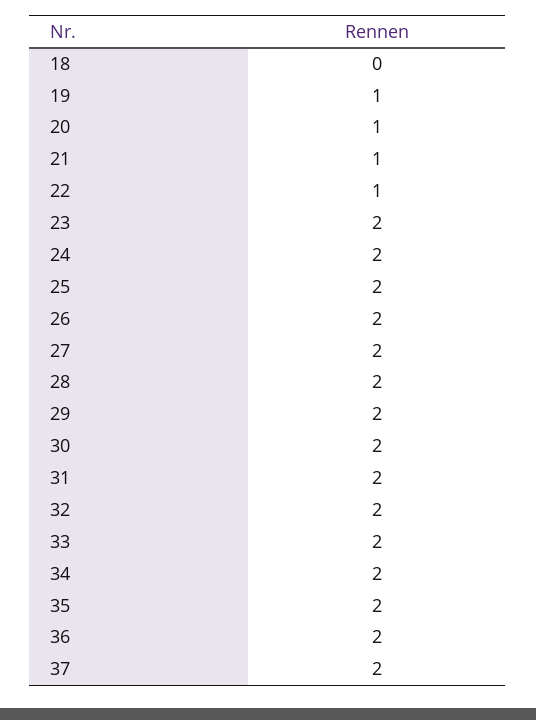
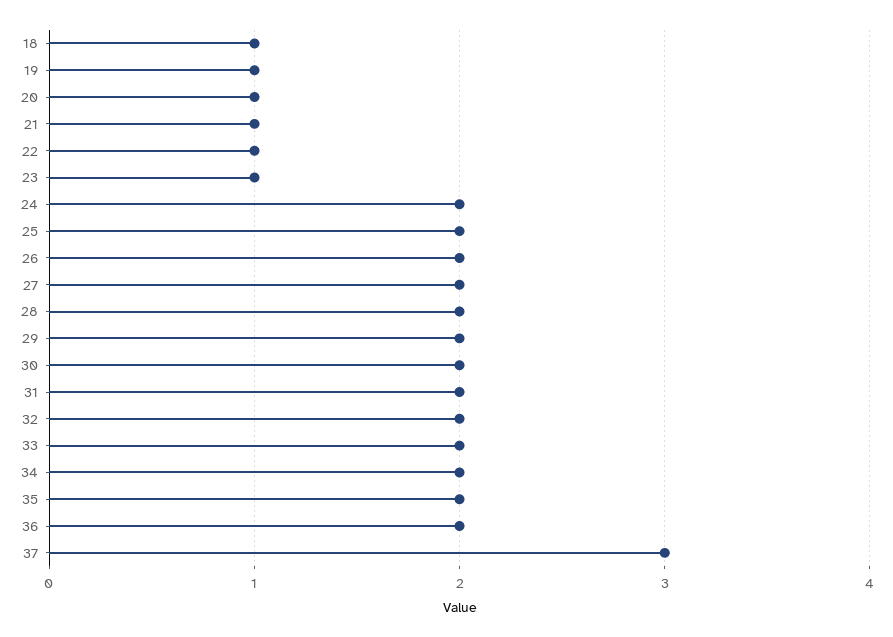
  {
-   "18": 0,
+   "18": 1,
    "19": 1,
    "20": 1,
    "21": 1,
    "22": 1,
-   "23": 2,
+   "23": 1,
    "24": 2,
    "25": 2,
    "26": 2,
    "27": 2,
    "28": 2,
    "29": 2,
    "30": 2,
    "31": 2,
    "32": 2,
    "33": 2,
    "34": 2,
    "35": 2,
    "36": 2,
-   "37": 2
+   "37": 3
  }

